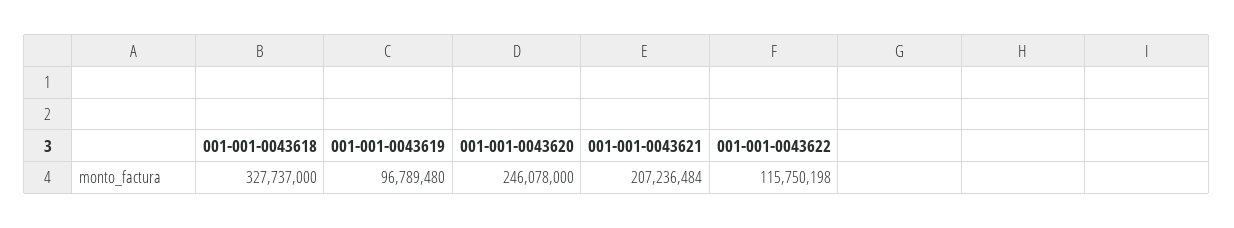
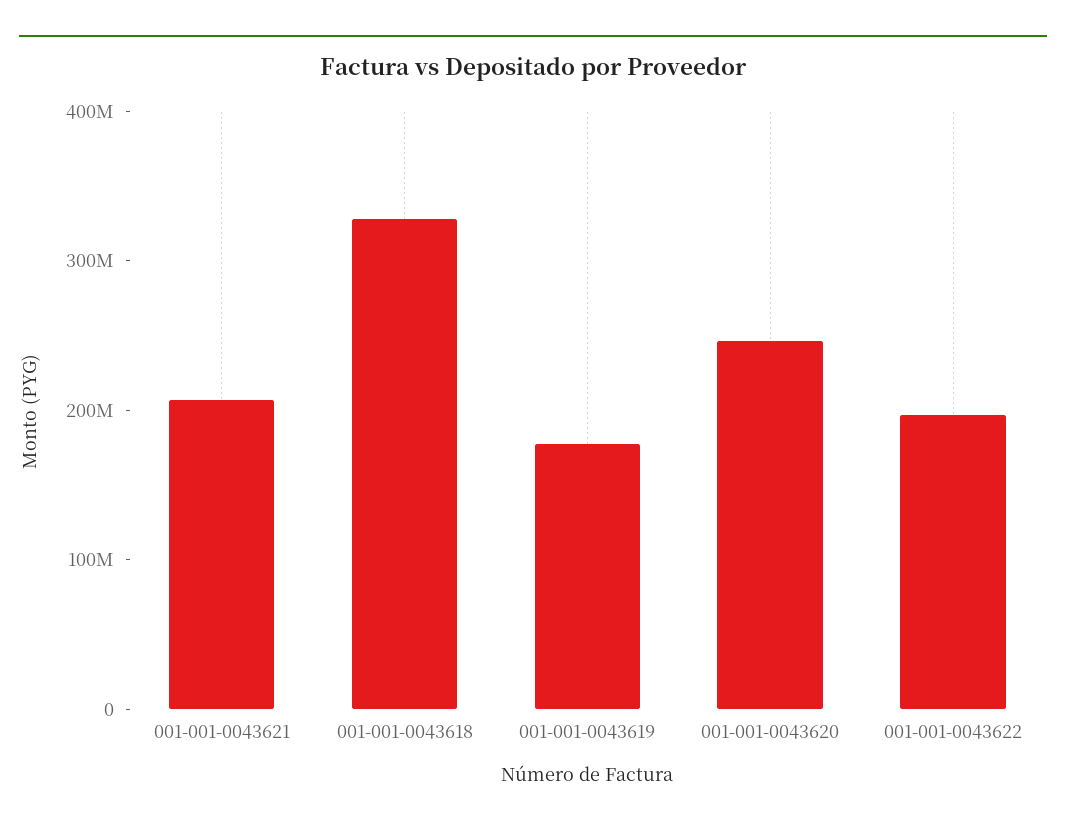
  {
    "001-001-0043618": 327737000,
-   "001-001-0043619": 96789480,
+   "001-001-0043619": 180000000,
    "001-001-0043620": 246078000,
    "001-001-0043621": 207236484,
-   "001-001-0043622": 115750198
+   "001-001-0043622": 200000000
  }

